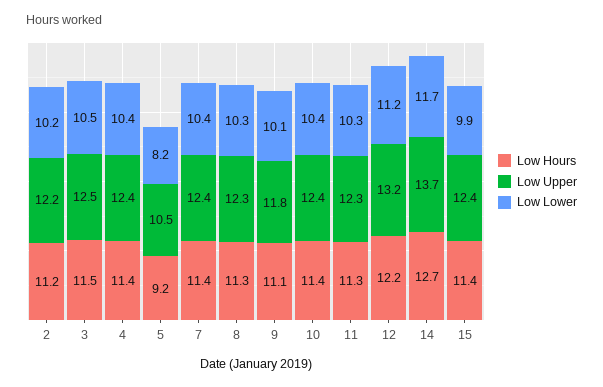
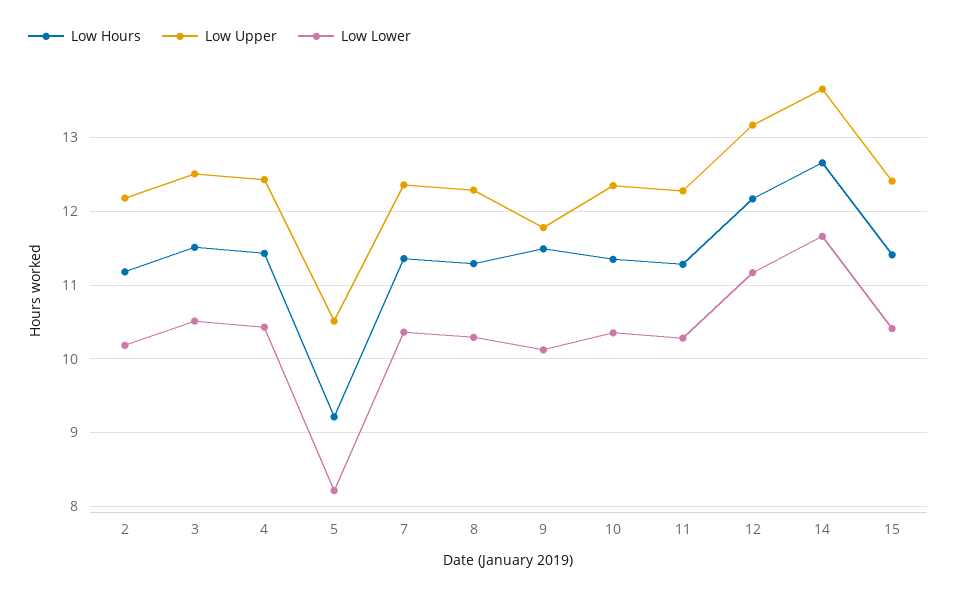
  {
    "Low Hours": {
      "2": 11.2,
      "3": 11.5,
      "4": 11.4,
      "5": 9.2,
      "7": 11.4,
      "8": 11.3,
-     "9": 11.1,
+     "9": 11.5,
      "10": 11.4,
      "11": 11.3,
      "12": 12.2,
      "14": 12.7,
      "15": 11.4
    },
    "Low Upper": {
      "2": 12.2,
      "3": 12.5,
      "4": 12.4,
      "5": 10.5,
      "7": 12.4,
      "8": 12.3,
      "9": 11.8,
      "10": 12.4,
      "11": 12.3,
      "12": 13.2,
      "14": 13.7,
      "15": 12.4
    },
    "Low Lower": {
      "2": 10.2,
      "3": 10.5,
      "4": 10.4,
      "5": 8.2,
      "7": 10.4,
      "8": 10.3,
      "9": 10.1,
      "10": 10.4,
      "11": 10.3,
      "12": 11.2,
      "14": 11.7,
-     "15": 9.9
+     "15": 10.4
    }
  }

